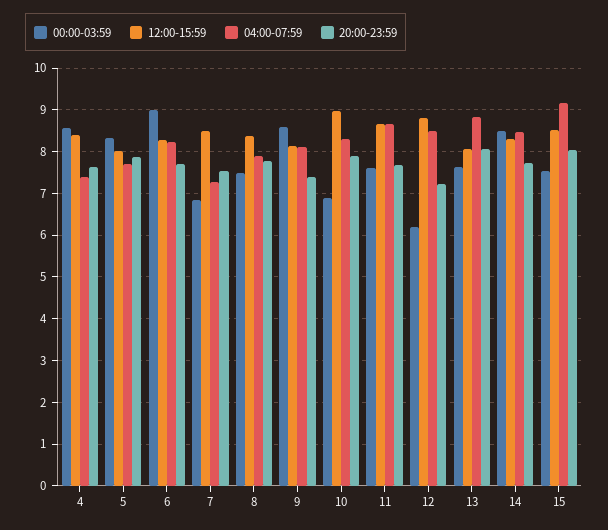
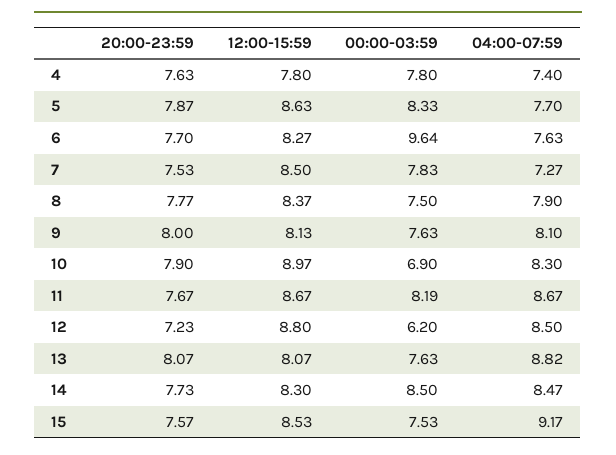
  {
    "00:00-03:59": {
-     "4": 8.6,
+     "4": 7.8,
      "5": 8.33,
-     "6": 9,
+     "6": 9.64,
-     "7": 6.8,
+     "7": 7.83,
      "8": 7.5,
-     "9": 8.6,
+     "9": 7.63,
      "10": 6.9,
-     "11": 7.6,
+     "11": 8.19,
      "12": 6.2,
      "13": 7.63,
      "14": 8.5,
      "15": 7.53
    },
    "12:00-15:59": {
-     "4": 8.4,
+     "4": 7.8,
-     "5": 8,
+     "5": 8.63,
      "6": 8.27,
      "7": 8.5,
      "8": 8.37,
      "9": 8.13,
      "10": 8.97,
      "11": 8.67,
      "12": 8.8,
      "13": 8.07,
      "14": 8.3,
      "15": 8.53
    },
    "04:00-07:59": {
      "4": 7.4,
      "5": 7.7,
-     "6": 8.2,
+     "6": 7.63,
      "7": 7.27,
      "8": 7.9,
      "9": 8.1,
      "10": 8.3,
      "11": 8.67,
      "12": 8.5,
      "13": 8.82,
      "14": 8.47,
      "15": 9.17
    },
    "20:00-23:59": {
      "4": 7.63,
      "5": 7.87,
      "6": 7.7,
      "7": 7.53,
      "8": 7.77,
-     "9": 7.4,
+     "9": 8,
      "10": 7.9,
      "11": 7.67,
      "12": 7.23,
      "13": 8.07,
      "14": 7.73,
-     "15": 8
+     "15": 7.57
    }
  }

